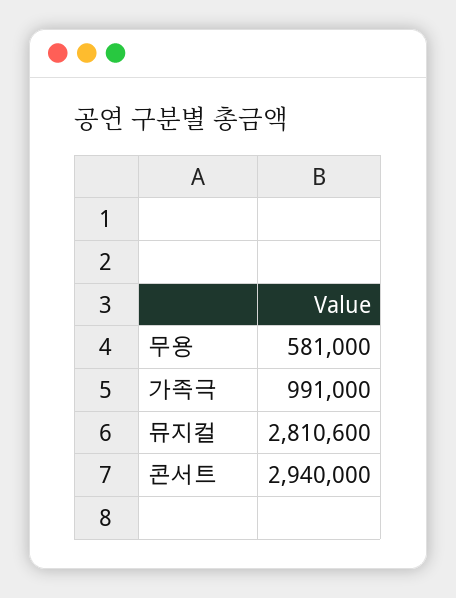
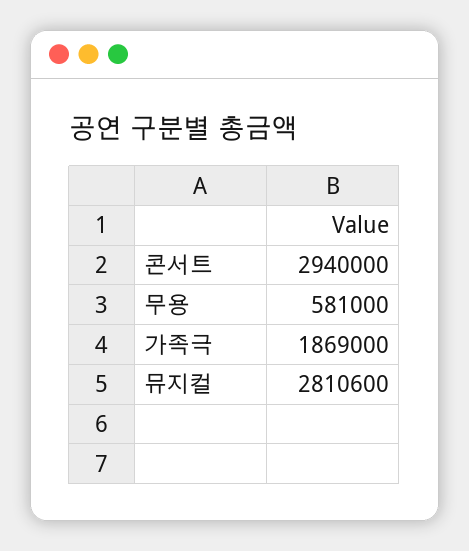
  {
    "무용": 581000,
-   "가족극": 991000,
+   "가족극": 1869000,
    "뮤지컬": 2810600,
    "콘서트": 2940000
  }

